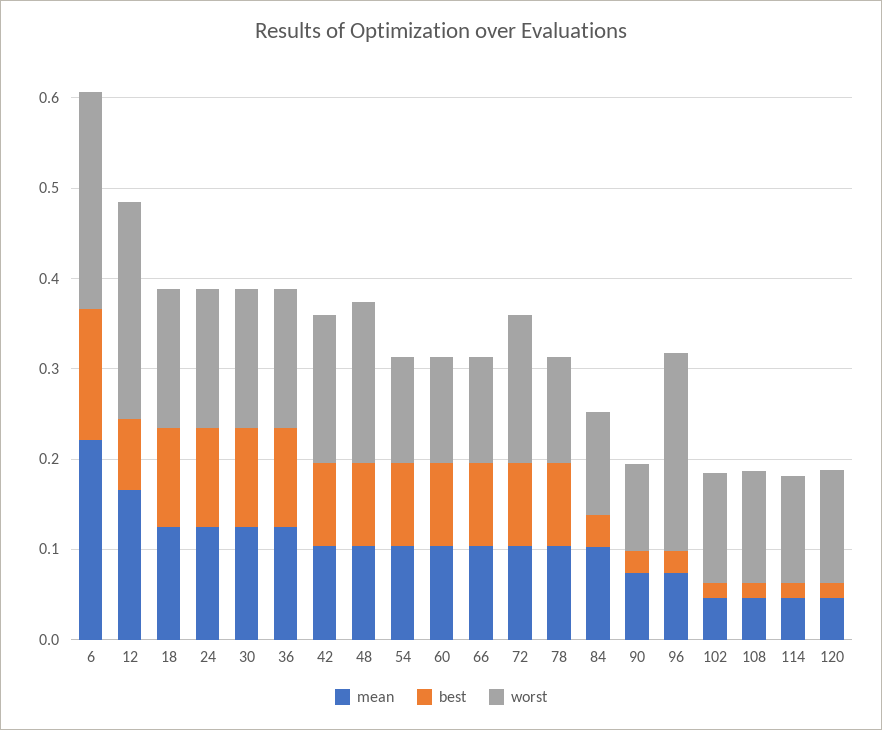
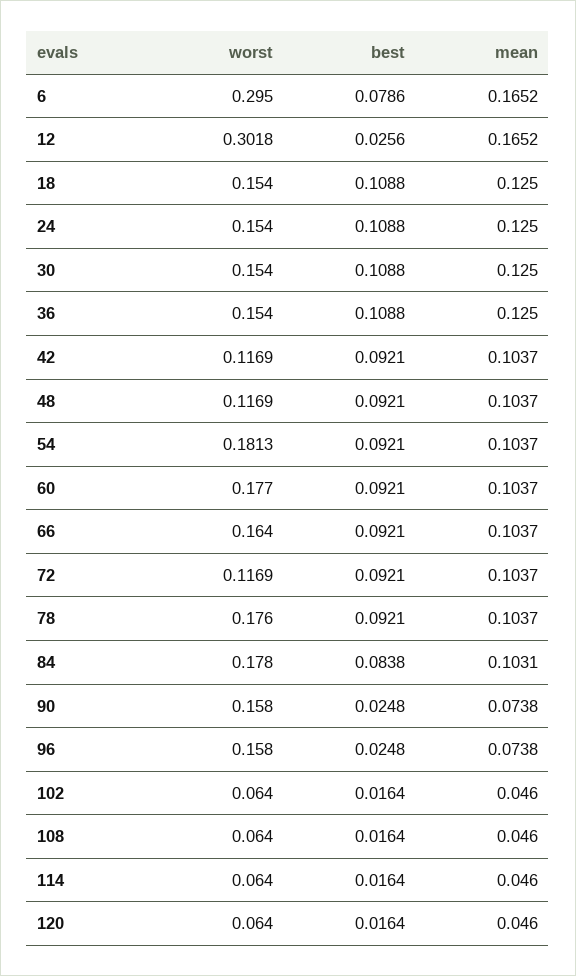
  {
    "mean": {
-     "6": 0.22,
+     "6": 0.1652,
      "12": 0.1652,
      "18": 0.125,
      "24": 0.125,
      "30": 0.125,
      "36": 0.125,
      "42": 0.1037,
      "48": 0.1037,
      "54": 0.1037,
      "60": 0.1037,
      "66": 0.1037,
      "72": 0.1037,
      "78": 0.1037,
      "84": 0.1031,
      "90": 0.0738,
      "96": 0.0738,
      "102": 0.046,
      "108": 0.046,
      "114": 0.046,
      "120": 0.046
    },
    "best": {
-     "6": 0.14,
+     "6": 0.0786,
-     "12": 0.08,
+     "12": 0.0256,
      "18": 0.1088,
      "24": 0.1088,
      "30": 0.1088,
      "36": 0.1088,
      "42": 0.0921,
      "48": 0.0921,
      "54": 0.0921,
      "60": 0.0921,
      "66": 0.0921,
      "72": 0.0921,
      "78": 0.0921,
-     "84": 0.04,
+     "84": 0.0838,
      "90": 0.0248,
      "96": 0.0248,
      "102": 0.0164,
      "108": 0.0164,
      "114": 0.0164,
      "120": 0.0164
    },
    "worst": {
-     "6": 0.24,
+     "6": 0.295,
-     "12": 0.24,
+     "12": 0.3018,
      "18": 0.154,
      "24": 0.154,
      "30": 0.154,
      "36": 0.154,
-     "42": 0.16,
+     "42": 0.1169,
-     "48": 0.18,
+     "48": 0.1169,
-     "54": 0.12,
+     "54": 0.1813,
-     "60": 0.12,
+     "60": 0.177,
-     "66": 0.12,
+     "66": 0.164,
-     "72": 0.16,
+     "72": 0.1169,
-     "78": 0.12,
+     "78": 0.176,
-     "84": 0.12,
+     "84": 0.178,
-     "90": 0.1,
+     "90": 0.158,
-     "96": 0.22,
+     "96": 0.158,
-     "102": 0.12,
+     "102": 0.064,
-     "108": 0.12,
+     "108": 0.064,
-     "114": 0.12,
+     "114": 0.064,
-     "120": 0.12
+     "120": 0.064
    }
  }

